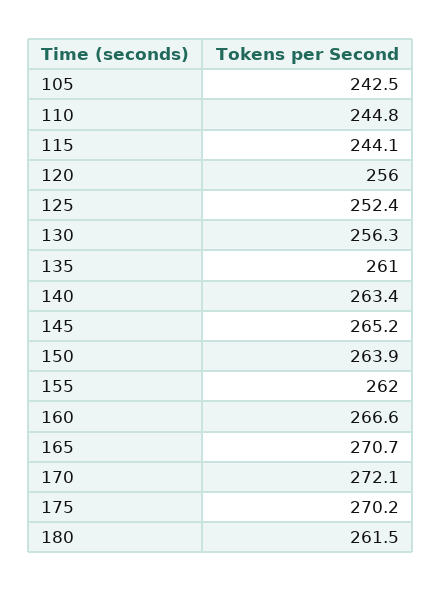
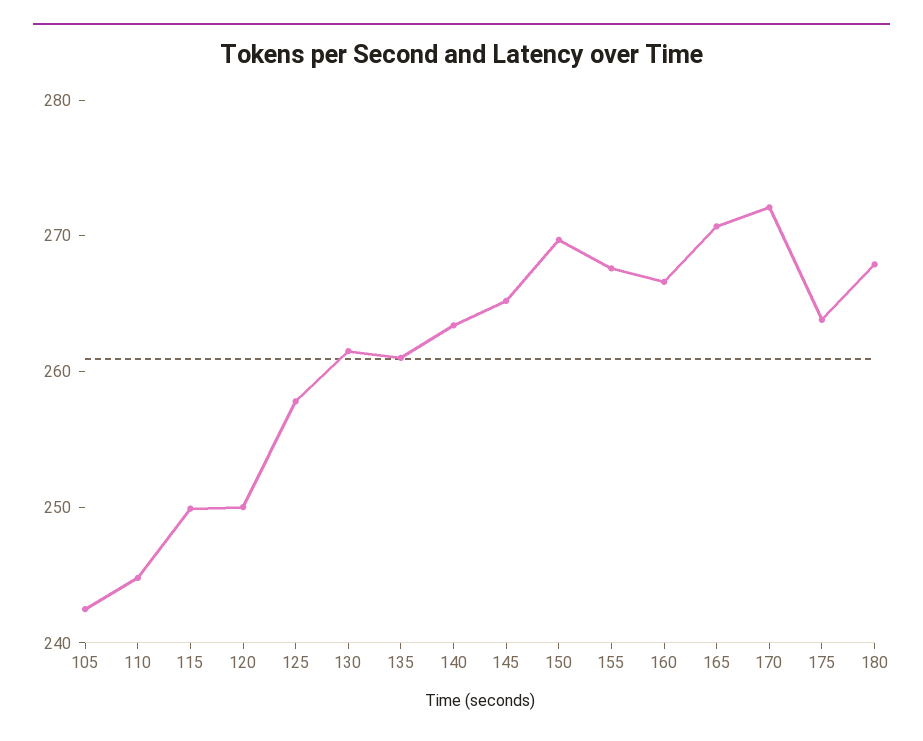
  {
    "105": 242.5,
    "110": 244.8,
-   "115": 244.1,
+   "115": 250,
-   "120": 256,
+   "120": 250,
-   "125": 252.4,
+   "125": 258,
-   "130": 256.3,
+   "130": 262,
    "135": 261,
    "140": 263.4,
    "145": 265.2,
-   "150": 263.9,
+   "150": 270,
-   "155": 262,
+   "155": 268,
    "160": 266.6,
    "165": 270.7,
    "170": 272.1,
-   "175": 270.2,
+   "175": 264,
-   "180": 261.5
+   "180": 268
  }

